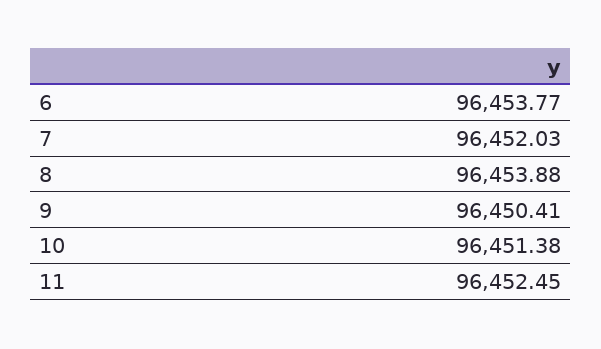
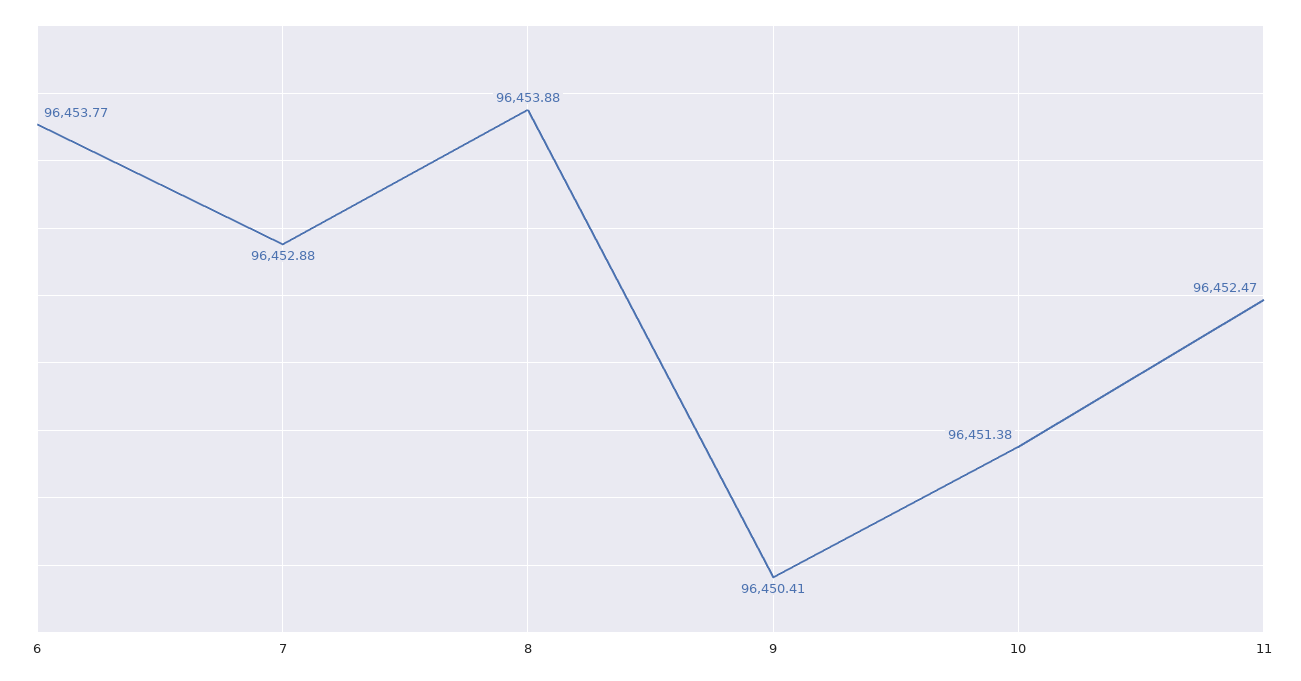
  {
    "6": 96453.77,
-   "7": 96452.03,
+   "7": 96452.88,
    "8": 96453.88,
    "9": 96450.41,
    "10": 96451.38,
-   "11": 96452.45
+   "11": 96452.47
  }

